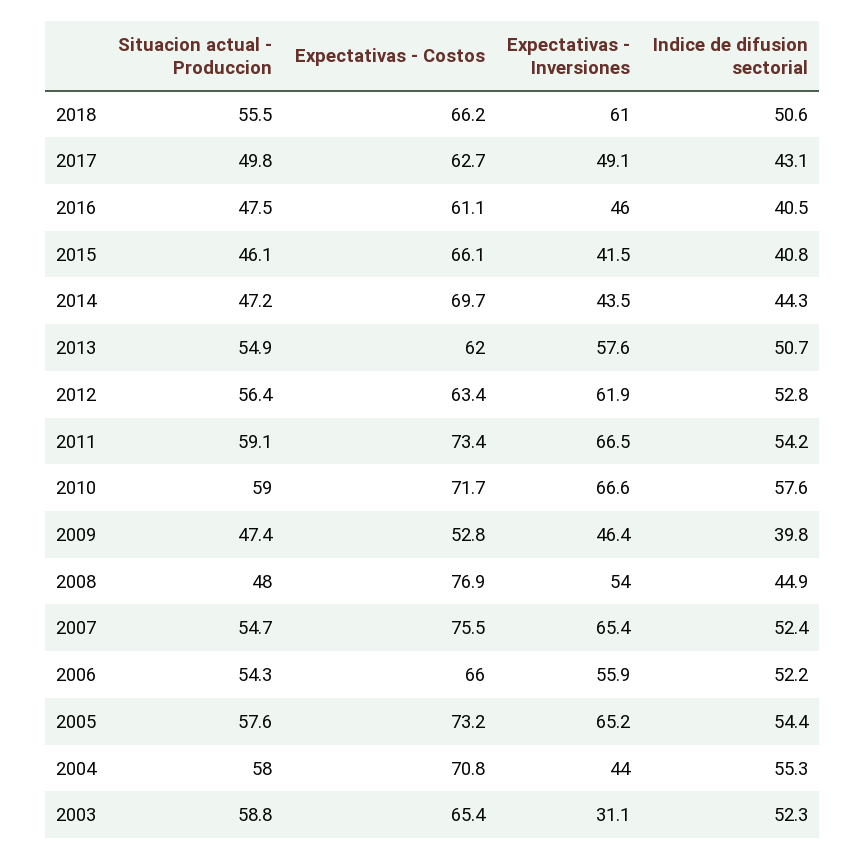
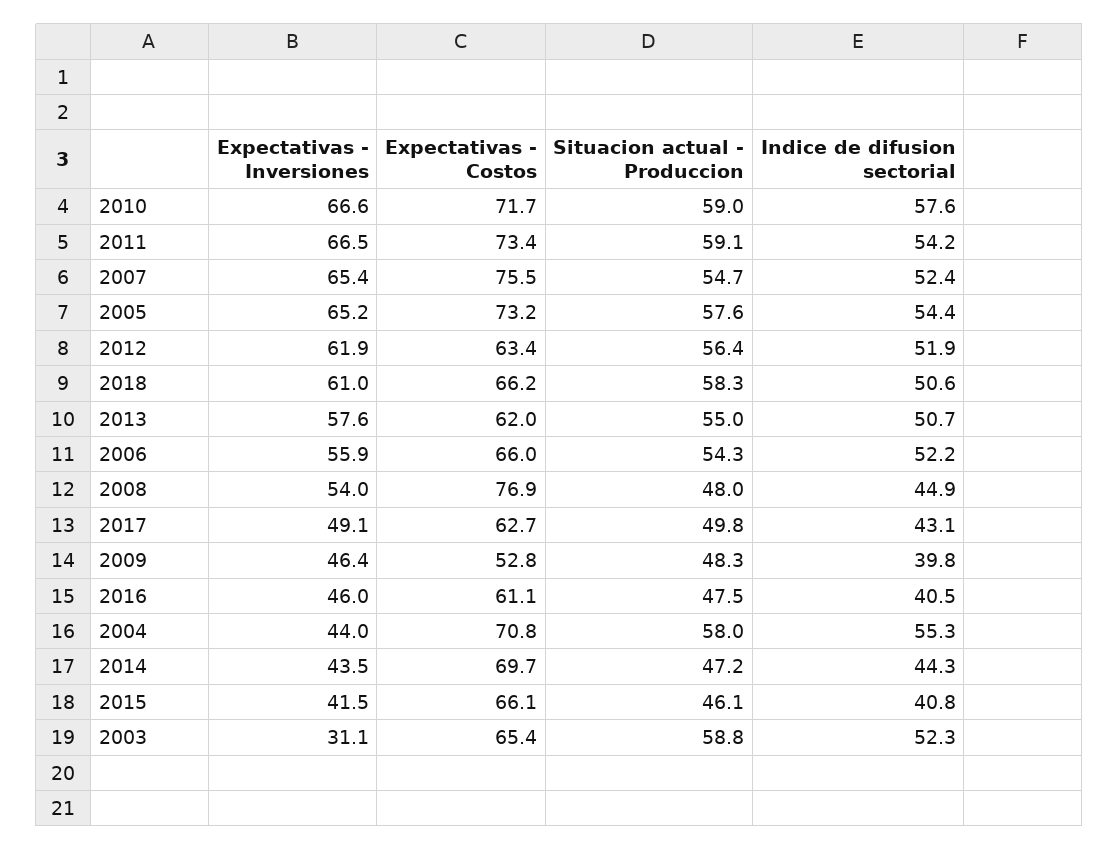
  {
    "Situacion actual - Produccion": {
-     "2018": 55.5,
+     "2018": 58.3,
      "2017": 49.8,
      "2016": 47.5,
      "2015": 46.1,
      "2014": 47.2,
-     "2013": 54.9,
+     "2013": 55,
      "2012": 56.4,
      "2011": 59.1,
      "2010": 59,
-     "2009": 47.4,
+     "2009": 48.3,
      "2008": 48,
      "2007": 54.7,
      "2006": 54.3,
      "2005": 57.6,
      "2004": 58,
      "2003": 58.8
    },
    "Expectativas - Costos": {
      "2018": 66.2,
      "2017": 62.7,
      "2016": 61.1,
      "2015": 66.1,
      "2014": 69.7,
      "2013": 62,
      "2012": 63.4,
      "2011": 73.4,
      "2010": 71.7,
      "2009": 52.8,
      "2008": 76.9,
      "2007": 75.5,
      "2006": 66,
      "2005": 73.2,
      "2004": 70.8,
      "2003": 65.4
    },
    "Expectativas - Inversiones": {
      "2018": 61,
      "2017": 49.1,
      "2016": 46,
      "2015": 41.5,
      "2014": 43.5,
      "2013": 57.6,
      "2012": 61.9,
      "2011": 66.5,
      "2010": 66.6,
      "2009": 46.4,
      "2008": 54,
      "2007": 65.4,
      "2006": 55.9,
      "2005": 65.2,
      "2004": 44,
      "2003": 31.1
    },
    "Indice de difusion sectorial": {
      "2018": 50.6,
      "2017": 43.1,
      "2016": 40.5,
      "2015": 40.8,
      "2014": 44.3,
      "2013": 50.7,
-     "2012": 52.8,
+     "2012": 51.9,
      "2011": 54.2,
      "2010": 57.6,
      "2009": 39.8,
      "2008": 44.9,
      "2007": 52.4,
      "2006": 52.2,
      "2005": 54.4,
      "2004": 55.3,
      "2003": 52.3
    }
  }

